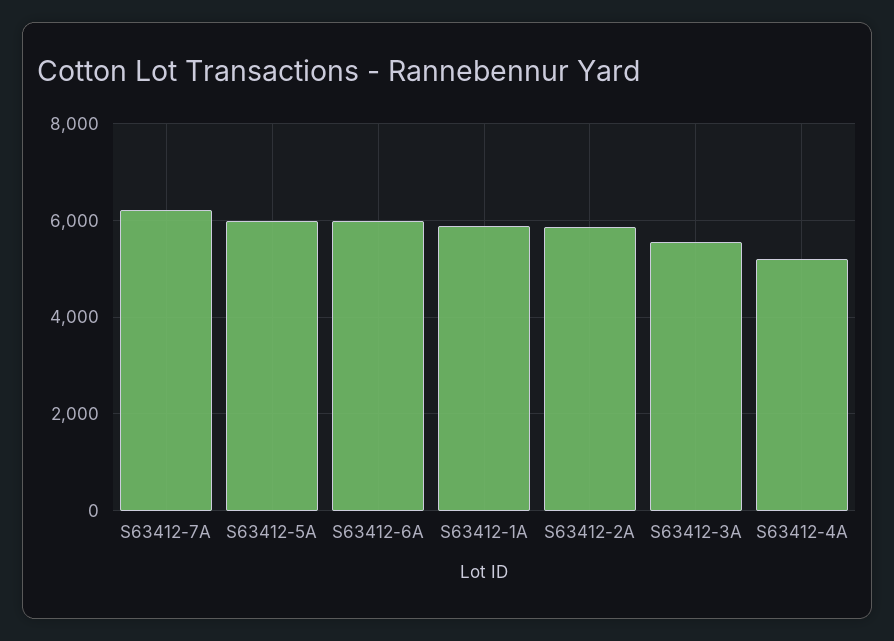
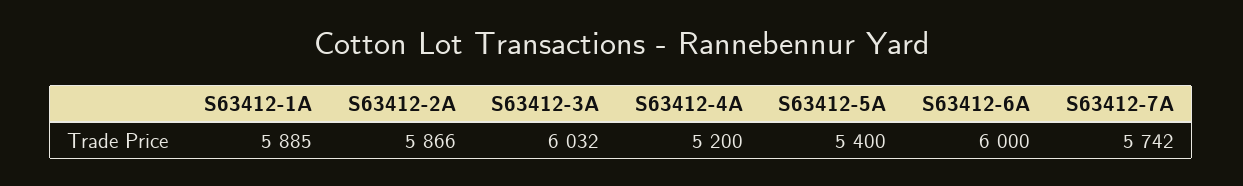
  {
-   "S63412-7A": 6200,
+   "S63412-7A": 5742,
-   "S63412-5A": 6000,
+   "S63412-5A": 5400,
    "S63412-6A": 6000,
    "S63412-1A": 5885,
    "S63412-2A": 5866,
-   "S63412-3A": 5600,
+   "S63412-3A": 6032,
    "S63412-4A": 5200
  }

